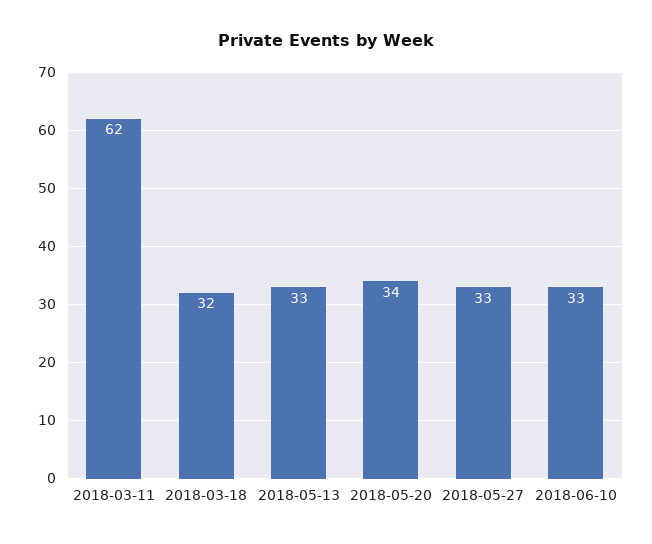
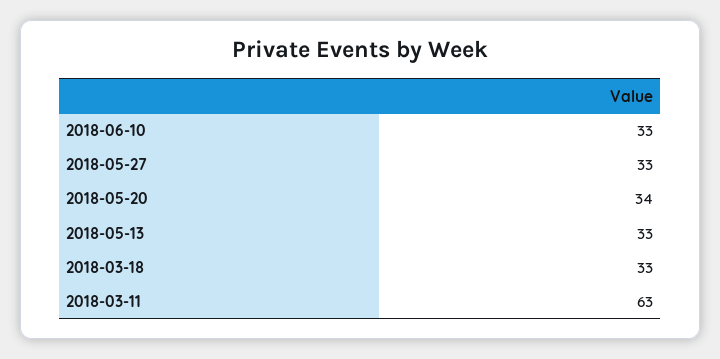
  {
-   "2018-03-11": 62,
+   "2018-03-11": 63,
-   "2018-03-18": 32,
+   "2018-03-18": 33,
    "2018-05-13": 33,
    "2018-05-20": 34,
    "2018-05-27": 33,
    "2018-06-10": 33
  }

